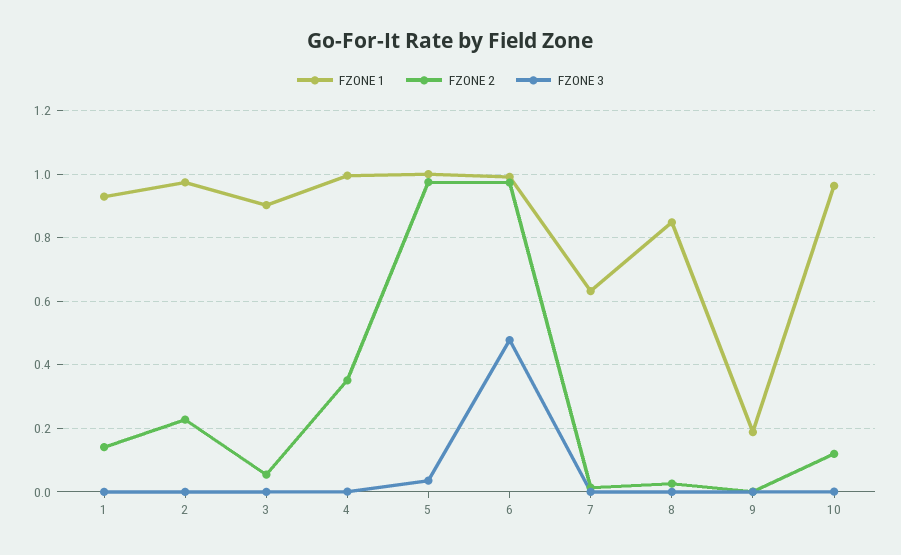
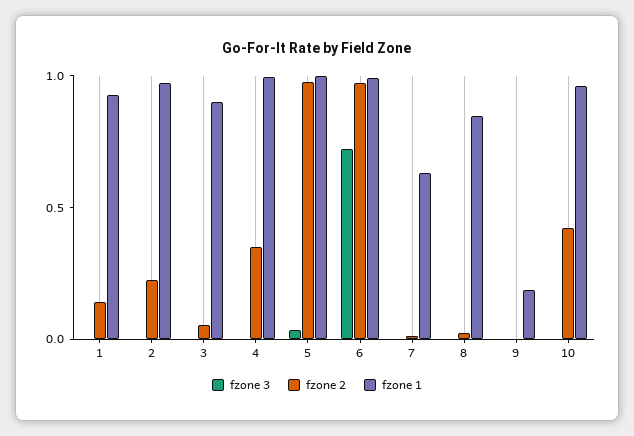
  {
    "FZONE 1": {
      "1": 0.92,
      "2": 0.98,
      "3": 0.9,
      "4": 1,
      "5": 1,
      "6": 1,
      "7": 0.64,
      "8": 0.84,
      "9": 0.18,
      "10": 0.96
    },
    "FZONE 2": {
      "1": 0.14,
      "2": 0.22,
      "3": 0.06,
      "4": 0.36,
      "5": 0.98,
      "6": 0.98,
      "7": 0.02,
      "8": 0.02,
      "9": 0,
-     "10": 0.12
+     "10": 0.4
    },
    "FZONE 3": {
      "1": 0,
      "2": 0,
      "3": 0,
      "4": 0,
      "5": 0.04,
-     "6": 0.48,
+     "6": 0.7,
      "7": 0,
      "8": 0,
      "9": 0,
      "10": 0
    }
  }

